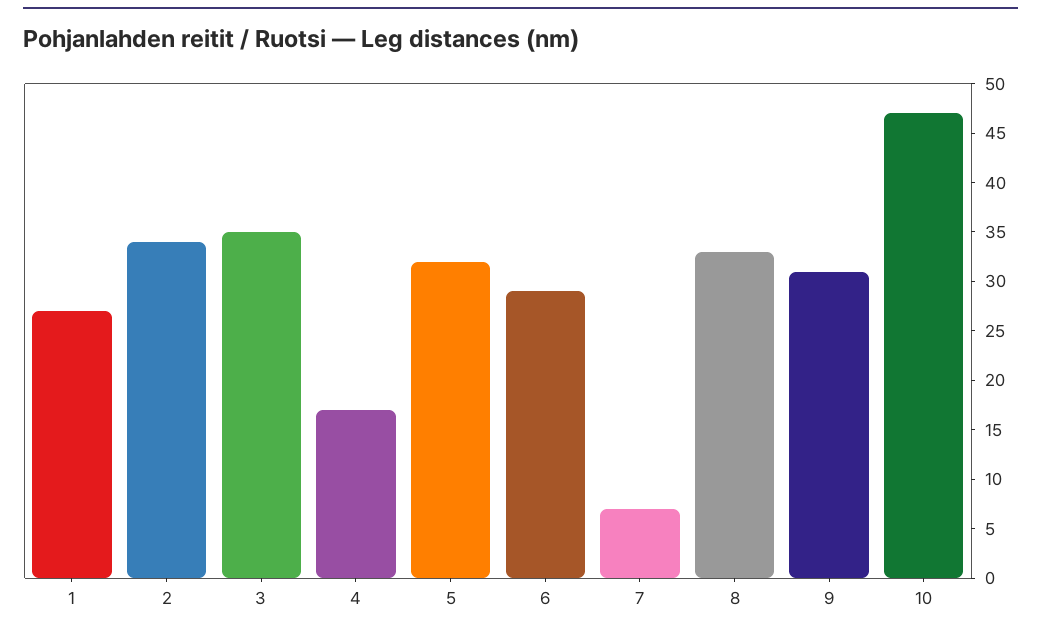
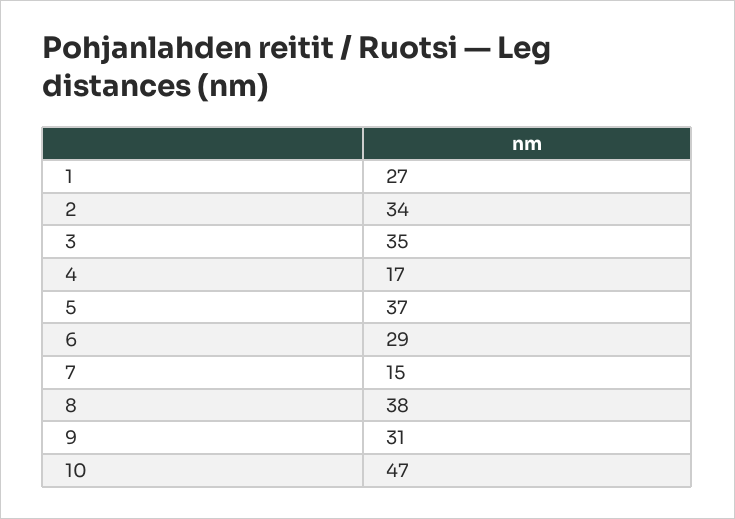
  {
    "1": 27,
    "2": 34,
    "3": 35,
    "4": 17,
-   "5": 32,
+   "5": 37,
    "6": 29,
-   "7": 7,
+   "7": 15,
-   "8": 33,
+   "8": 38,
    "9": 31,
    "10": 47
  }

